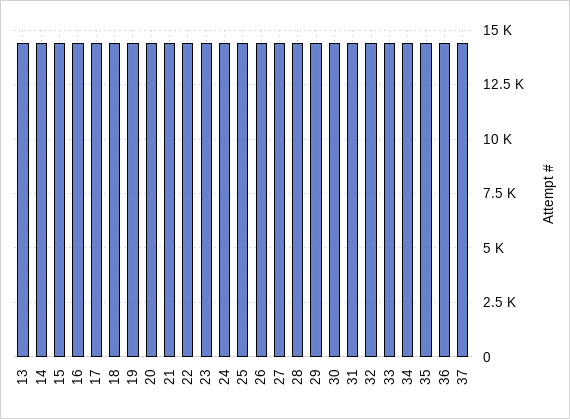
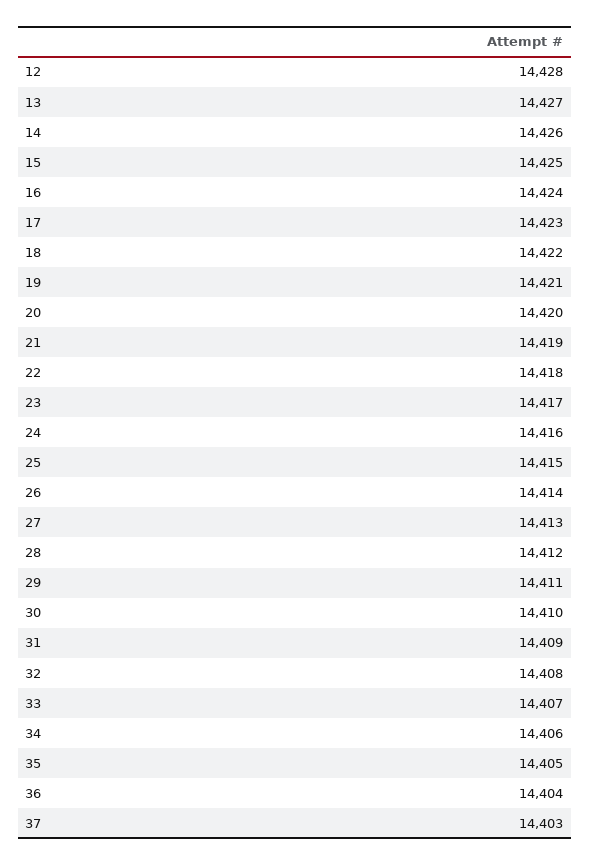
  {
    "13": 14427,
    "14": 14426,
    "15": 14425,
    "16": 14424,
    "17": 14423,
    "18": 14422,
    "19": 14421,
    "20": 14420,
    "21": 14419,
    "22": 14418,
    "23": 14417,
    "24": 14416,
    "25": 14415,
    "26": 14414,
    "27": 14413,
    "28": 14412,
    "29": 14411,
    "30": 14410,
    "31": 14409,
    "32": 14408,
    "33": 14407,
    "34": 14406,
    "35": 14405,
    "36": 14404,
-   "37": 14403
+   "37": 14403,
+   "12": 14428
  }

